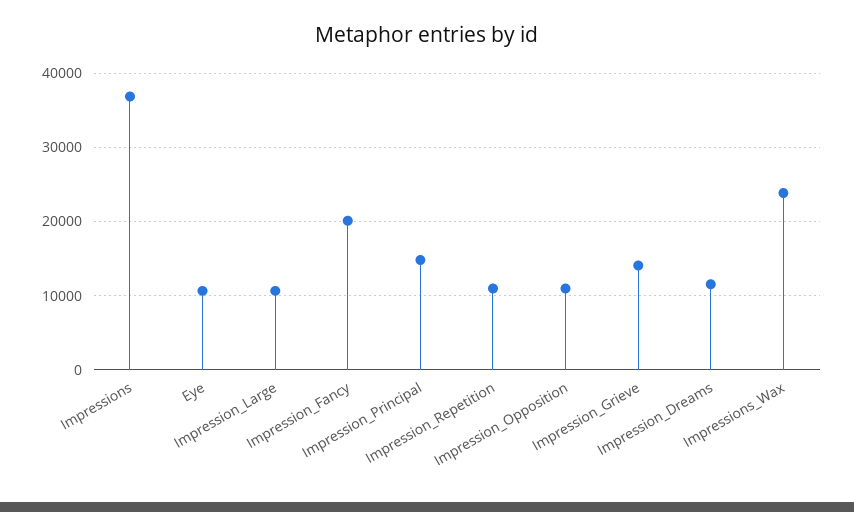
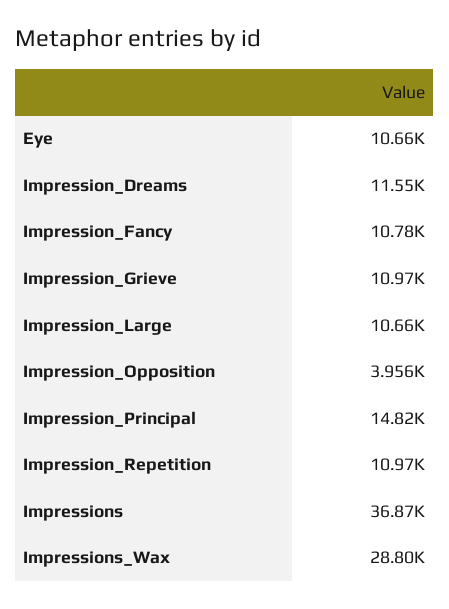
  {
    "Impressions": 36870,
    "Eye": 10660,
    "Impression_Large": 10660,
-   "Impression_Fancy": 20000,
+   "Impression_Fancy": 10780,
    "Impression_Principal": 14820,
    "Impression_Repetition": 10970,
-   "Impression_Opposition": 11000,
+   "Impression_Opposition": 3956,
-   "Impression_Grieve": 14000,
+   "Impression_Grieve": 10970,
    "Impression_Dreams": 11550,
-   "Impressions_Wax": 24000
+   "Impressions_Wax": 28800
  }

